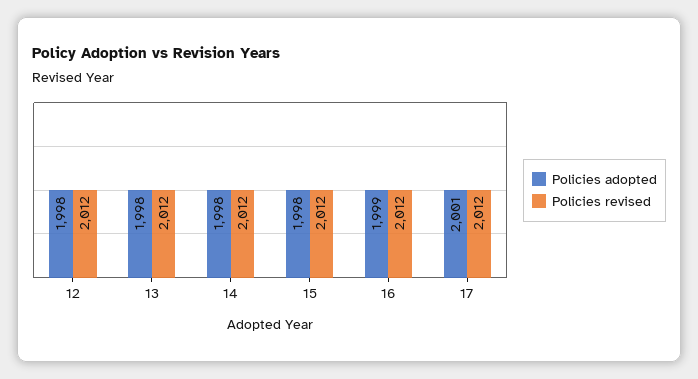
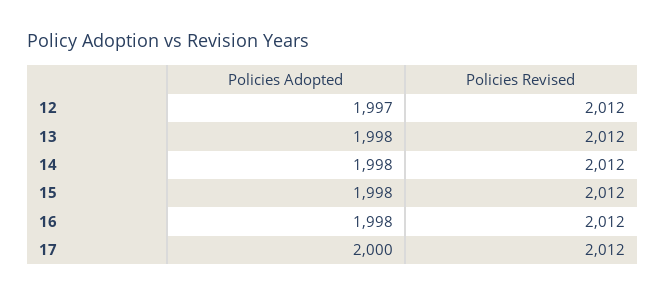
  {
    "Policies adopted": {
-     "12": 1998,
+     "12": 1997,
      "13": 1998,
      "14": 1998,
      "15": 1998,
-     "16": 1999,
+     "16": 1998,
-     "17": 2001
+     "17": 2000
    },
    "Policies revised": {
      "12": 2012,
      "13": 2012,
      "14": 2012,
      "15": 2012,
      "16": 2012,
      "17": 2012
    }
  }

